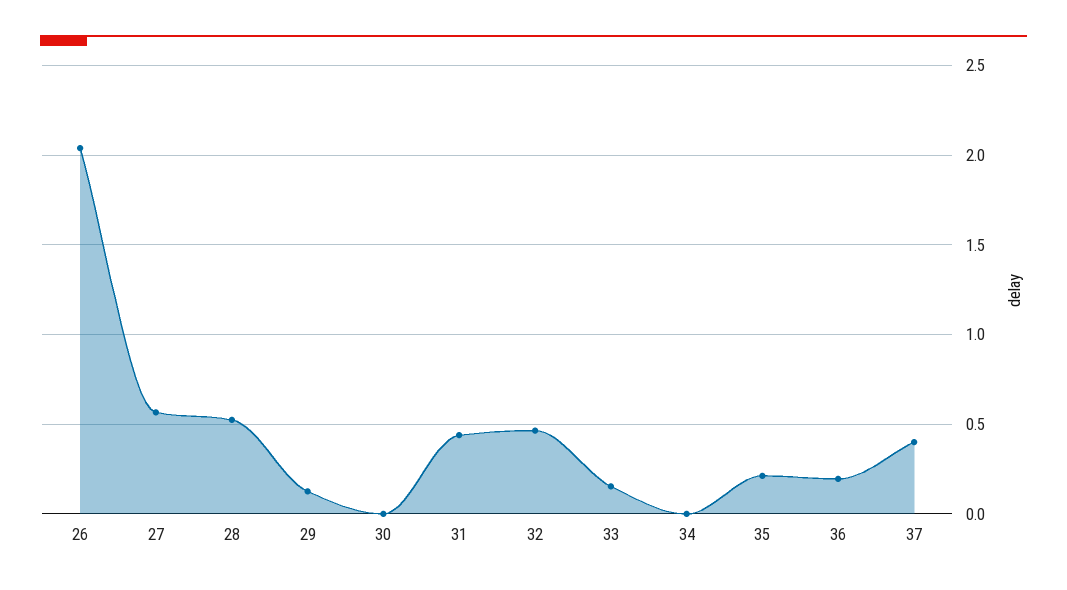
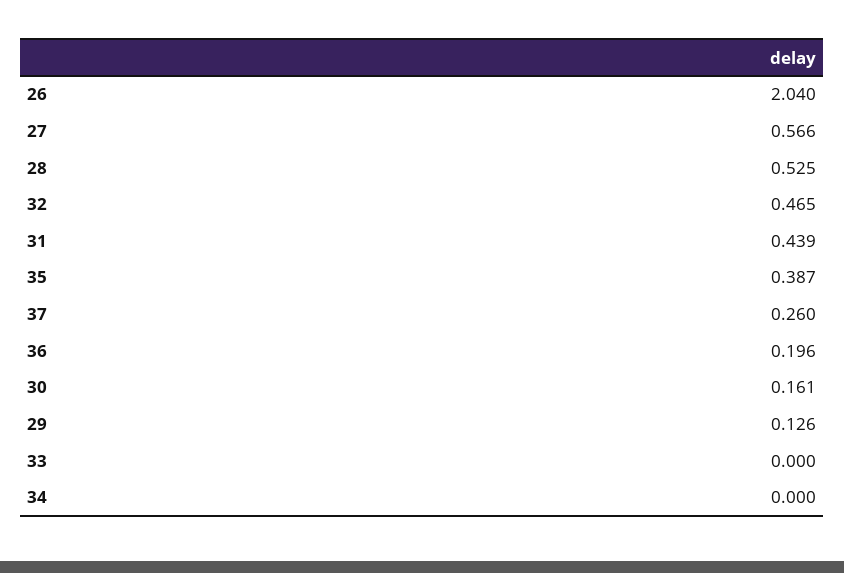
  {
    "26": 2.04,
    "27": 0.566,
    "28": 0.525,
    "29": 0.126,
-   "30": 0,
+   "30": 0.161,
    "31": 0.439,
    "32": 0.465,
-   "33": 0.15,
+   "33": 0,
    "34": 0,
-   "35": 0.2,
+   "35": 0.387,
    "36": 0.196,
-   "37": 0.4
+   "37": 0.26
  }

